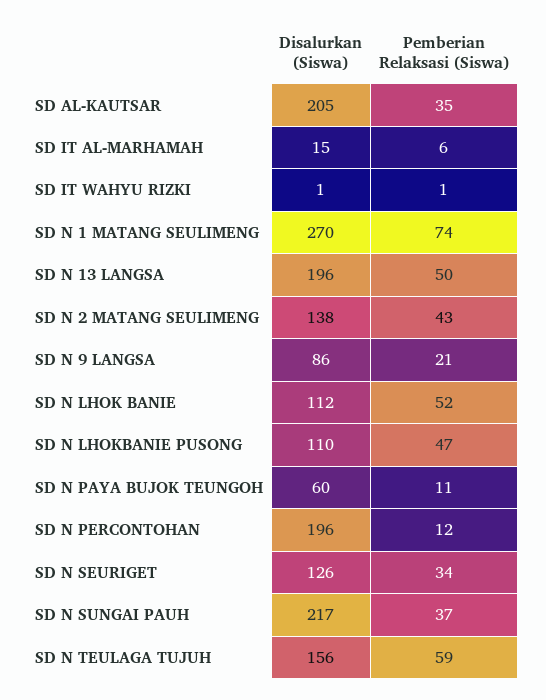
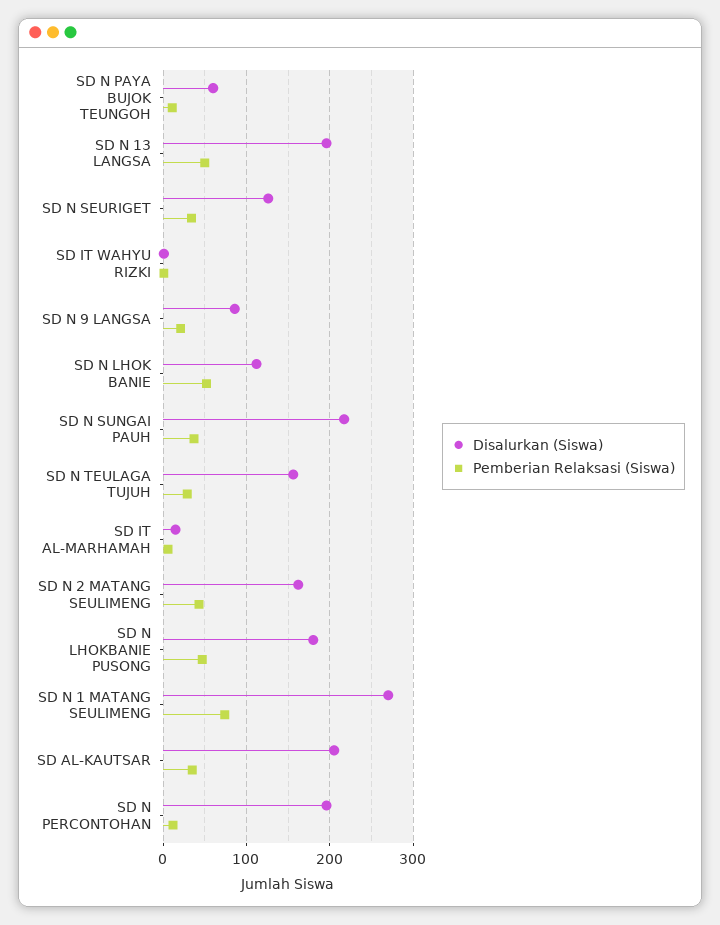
  {
    "Disalurkan (Siswa)": {
      "SD AL-KAUTSAR": 205,
      "SD IT AL-MARHAMAH": 15,
      "SD IT WAHYU RIZKI": 1,
      "SD N 1 MATANG SEULIMENG": 270,
      "SD N 13 LANGSA": 196,
-     "SD N 2 MATANG SEULIMENG": 138,
+     "SD N 2 MATANG SEULIMENG": 160,
      "SD N 9 LANGSA": 86,
      "SD N LHOK BANIE": 112,
-     "SD N LHOKBANIE PUSONG": 110,
+     "SD N LHOKBANIE PUSONG": 180,
      "SD N PAYA BUJOK TEUNGOH": 60,
      "SD N PERCONTOHAN": 196,
      "SD N SEURIGET": 126,
      "SD N SUNGAI PAUH": 217,
      "SD N TEULAGA TUJUH": 156
    },
    "Pemberian Relaksasi (Siswa)": {
      "SD AL-KAUTSAR": 35,
      "SD IT AL-MARHAMAH": 6,
      "SD IT WAHYU RIZKI": 1,
      "SD N 1 MATANG SEULIMENG": 74,
      "SD N 13 LANGSA": 50,
      "SD N 2 MATANG SEULIMENG": 43,
      "SD N 9 LANGSA": 21,
      "SD N LHOK BANIE": 52,
      "SD N LHOKBANIE PUSONG": 47,
      "SD N PAYA BUJOK TEUNGOH": 11,
      "SD N PERCONTOHAN": 12,
      "SD N SEURIGET": 34,
      "SD N SUNGAI PAUH": 37,
-     "SD N TEULAGA TUJUH": 59
+     "SD N TEULAGA TUJUH": 30
    }
  }

